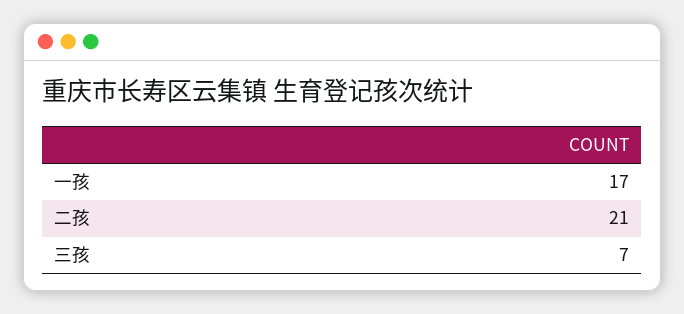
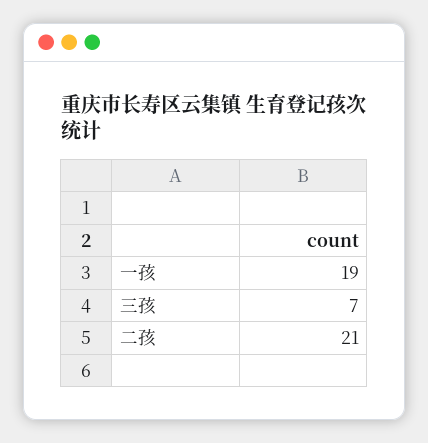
  {
-   "一孩": 17,
+   "一孩": 19,
    "二孩": 21,
    "三孩": 7
  }

